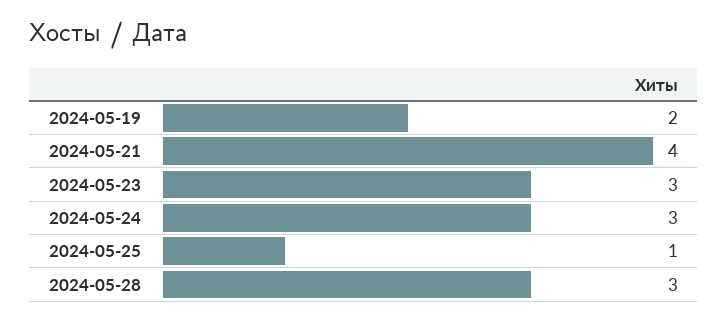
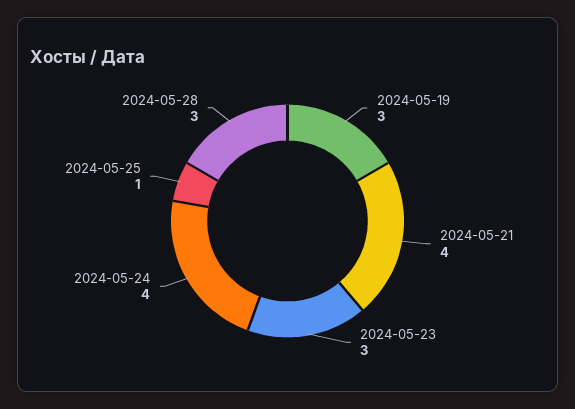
  {
-   "2024-05-19": 2,
+   "2024-05-19": 3,
    "2024-05-21": 4,
    "2024-05-23": 3,
-   "2024-05-24": 3,
+   "2024-05-24": 4,
    "2024-05-25": 1,
    "2024-05-28": 3
  }

